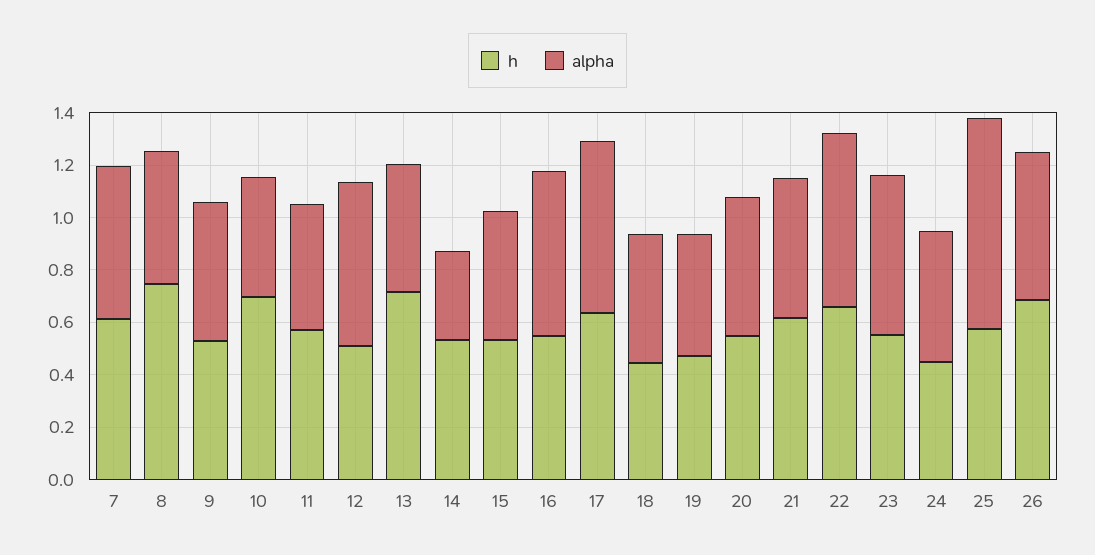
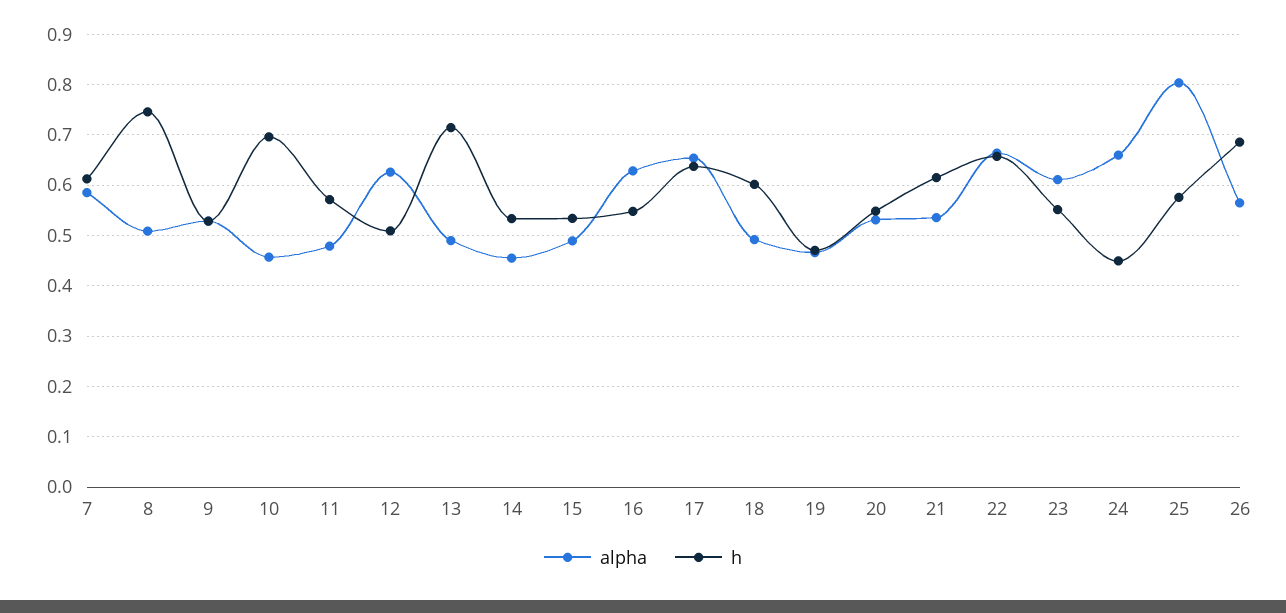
  {
    "h": {
      "7": 0.62,
      "8": 0.74,
      "9": 0.52,
      "10": 0.7,
      "11": 0.58,
      "12": 0.5,
      "13": 0.72,
      "14": 0.54,
      "15": 0.54,
      "16": 0.54,
      "17": 0.64,
-     "18": 0.45,
+     "18": 0.6,
      "19": 0.48,
      "20": 0.54,
      "21": 0.62,
      "22": 0.66,
      "23": 0.56,
      "24": 0.44,
      "25": 0.58,
      "26": 0.68
    },
    "alpha": {
      "7": 0.58,
      "8": 0.5,
      "9": 0.52,
      "10": 0.46,
      "11": 0.48,
      "12": 0.62,
      "13": 0.5,
-     "14": 0.35,
+     "14": 0.46,
      "15": 0.48,
      "16": 0.62,
      "17": 0.66,
      "18": 0.5,
      "19": 0.46,
      "20": 0.54,
      "21": 0.54,
      "22": 0.66,
      "23": 0.62,
-     "24": 0.5,
+     "24": 0.66,
      "25": 0.8,
      "26": 0.56
    }
  }

